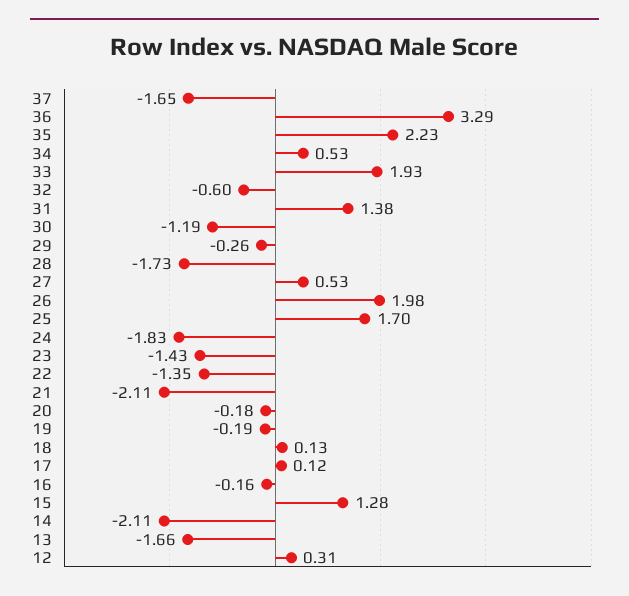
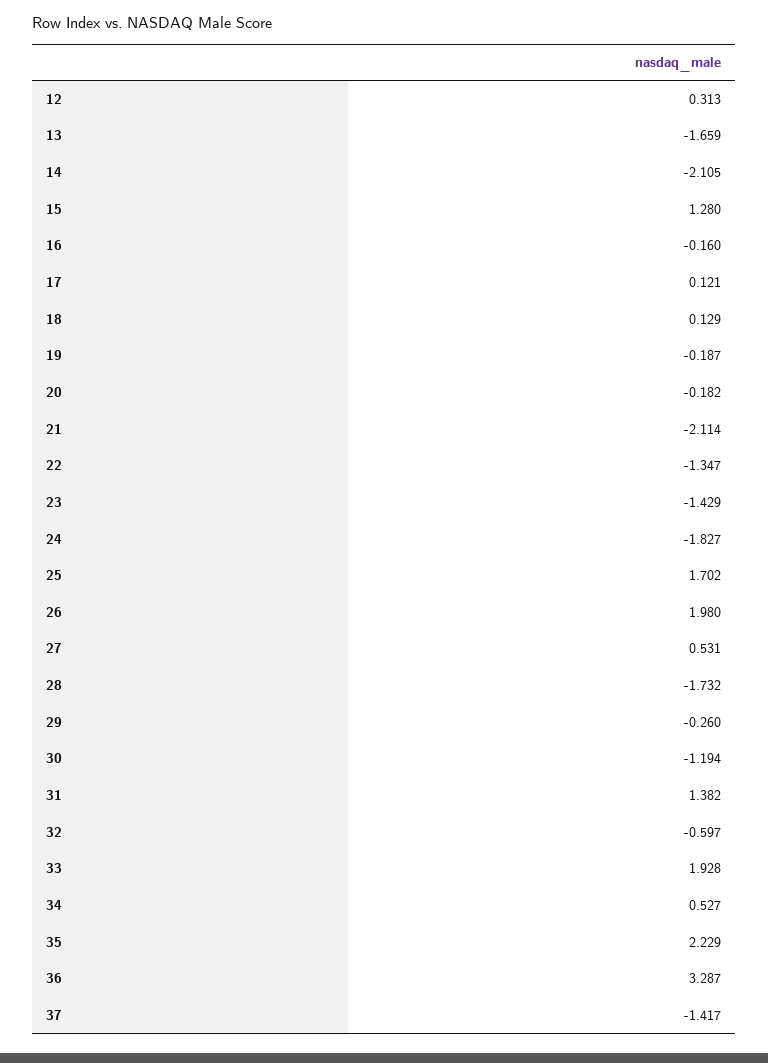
  {
-   "37": -1.65,
+   "37": -1.417,
    "36": 3.287,
    "35": 2.229,
    "34": 0.527,
    "33": 1.928,
    "32": -0.597,
    "31": 1.382,
    "30": -1.194,
    "29": -0.26,
    "28": -1.732,
    "27": 0.531,
    "26": 1.98,
    "25": 1.702,
    "24": -1.827,
    "23": -1.429,
    "22": -1.347,
    "21": -2.114,
    "20": -0.182,
    "19": -0.187,
    "18": 0.129,
    "17": 0.121,
    "16": -0.16,
    "15": 1.28,
    "14": -2.105,
    "13": -1.659,
    "12": 0.313
  }

